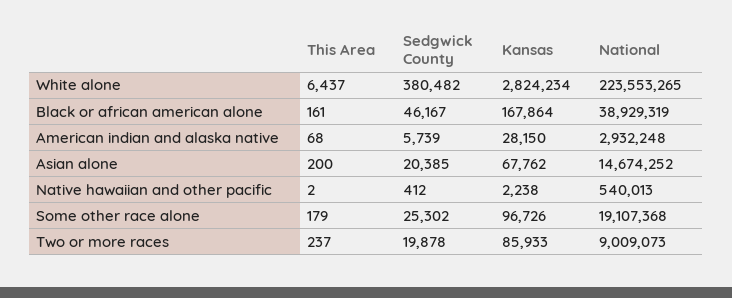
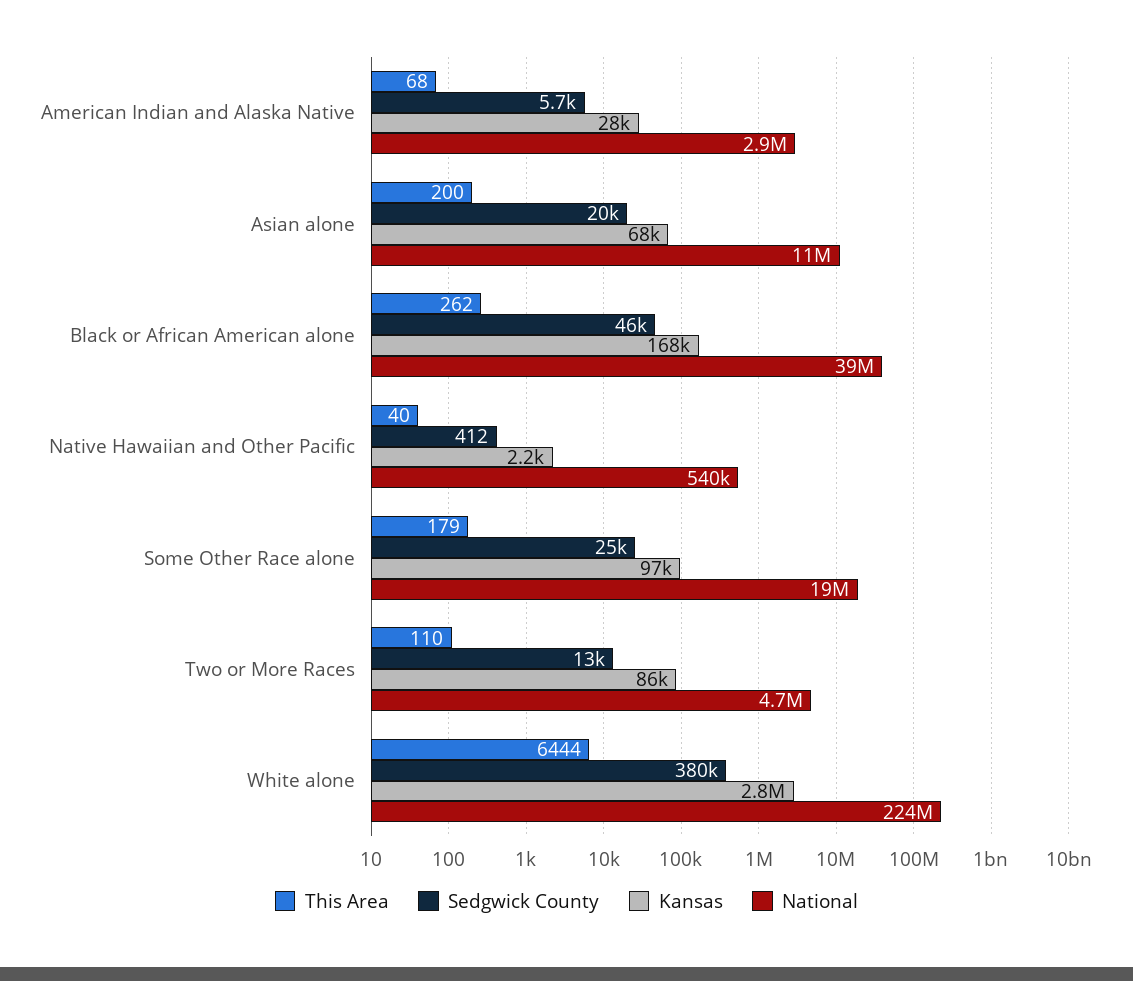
  {
    "This Area": {
-     "White alone": 6437,
+     "White alone": 6444,
-     "Black or african american alone": 161,
+     "Black or african american alone": 262,
      "American indian and alaska native": 68,
      "Asian alone": 200,
-     "Native hawaiian and other pacific": 2,
+     "Native hawaiian and other pacific": 40,
      "Some other race alone": 179,
-     "Two or more races": 237
+     "Two or more races": 110
    },
    "Sedgwick County": {
      "White alone": 380482,
      "Black or african american alone": 46167,
      "American indian and alaska native": 5739,
      "Asian alone": 20385,
      "Native hawaiian and other pacific": 412,
      "Some other race alone": 25302,
-     "Two or more races": 19878
+     "Two or more races": 13000
    },
    "Kansas": {
      "White alone": 2824234,
      "Black or african american alone": 167864,
      "American indian and alaska native": 28150,
      "Asian alone": 67762,
      "Native hawaiian and other pacific": 2238,
      "Some other race alone": 96726,
      "Two or more races": 85933
    },
    "National": {
      "White alone": 223553265,
      "Black or african american alone": 38929319,
      "American indian and alaska native": 2932248,
-     "Asian alone": 14674252,
+     "Asian alone": 11000000,
      "Native hawaiian and other pacific": 540013,
      "Some other race alone": 19107368,
-     "Two or more races": 9009073
+     "Two or more races": 4700000
    }
  }

